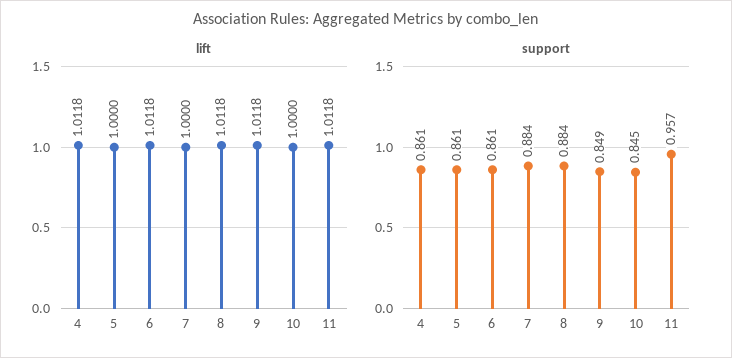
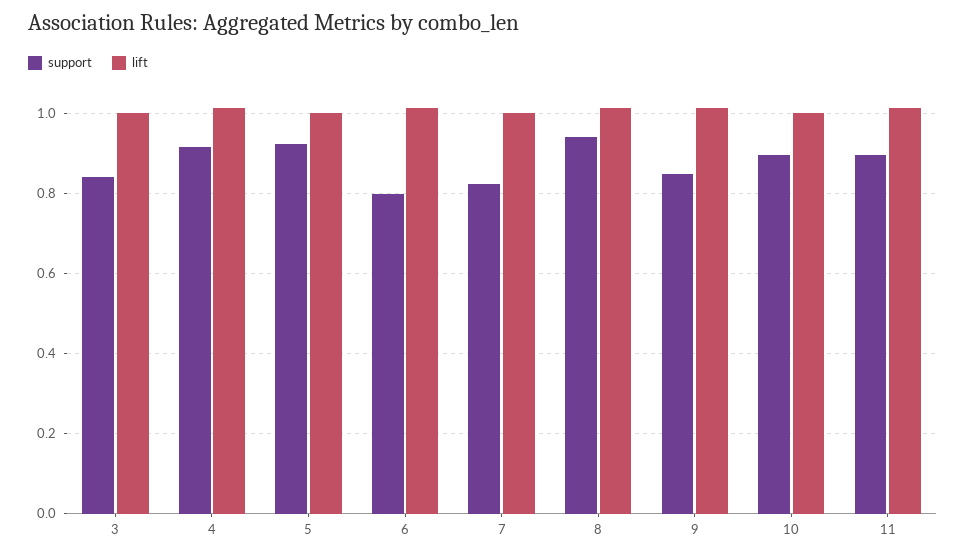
  {
    "lift": {
      "4": 1.0118,
      "5": 1,
      "6": 1.0118,
      "7": 1,
      "8": 1.0118,
      "9": 1.0118,
      "10": 1,
-     "11": 1.0118
+     "11": 1.0118,
+     "3": 1
    },
    "support": {
-     "4": 0.861,
+     "4": 0.92,
-     "5": 0.861,
+     "5": 0.92,
-     "6": 0.861,
+     "6": 0.8,
-     "7": 0.884,
+     "7": 0.82,
-     "8": 0.884,
+     "8": 0.94,
      "9": 0.849,
-     "10": 0.845,
+     "10": 0.9,
-     "11": 0.957
+     "11": 0.9,
+     "3": 0.84
    }
  }

